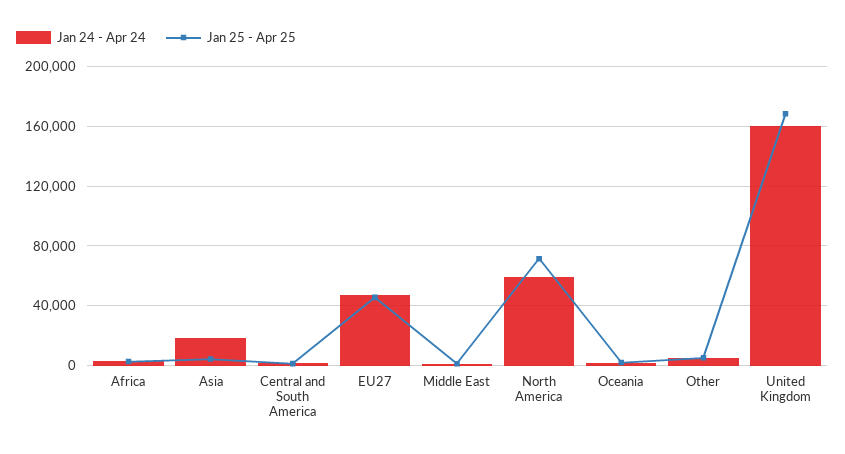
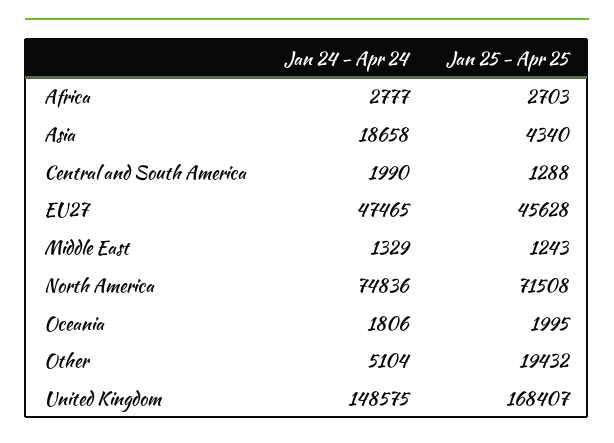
  {
    "Jan 24 - Apr 24": {
      "Africa": 2777,
      "Asia": 18658,
      "Central and South America": 1990,
      "EU27": 47465,
      "Middle East": 1329,
-     "North America": 60000,
+     "North America": 74836,
      "Oceania": 1806,
      "Other": 5104,
-     "United Kingdom": 160000
+     "United Kingdom": 148575
    },
    "Jan 25 - Apr 25": {
      "Africa": 2703,
      "Asia": 4340,
      "Central and South America": 1288,
      "EU27": 45628,
      "Middle East": 1243,
      "North America": 71508,
      "Oceania": 1995,
-     "Other": 5000,
+     "Other": 19432,
      "United Kingdom": 168407
    }
  }

